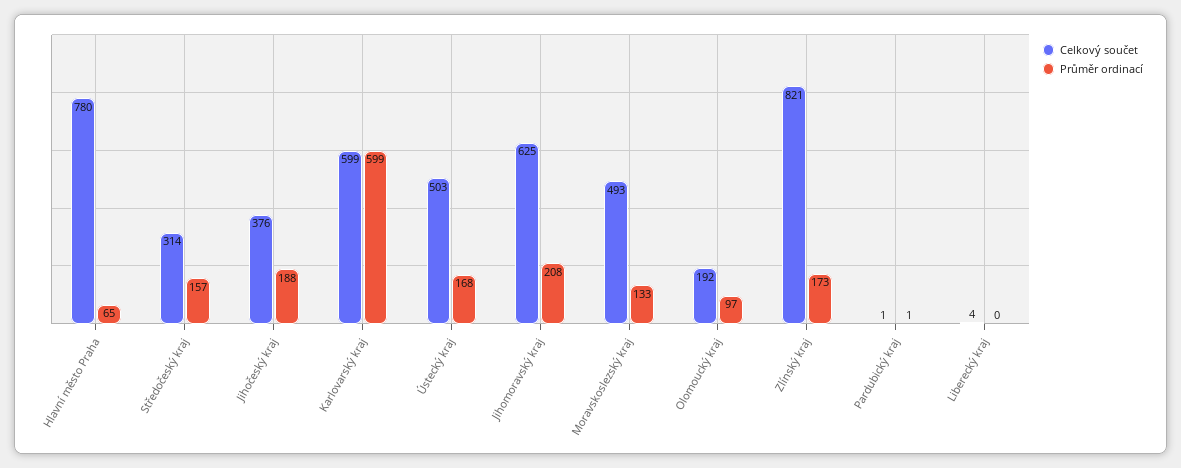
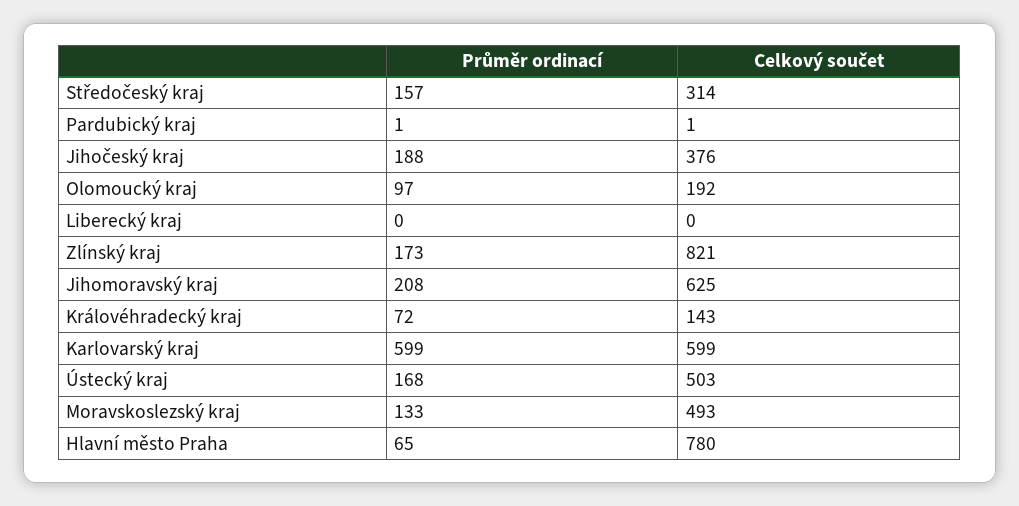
  {
    "Celkový součet": {
      "Hlavní město Praha": 780,
      "Středočeský kraj": 314,
      "Jihočeský kraj": 376,
      "Karlovarský kraj": 599,
      "Ústecký kraj": 503,
      "Jihomoravský kraj": 625,
      "Moravskoslezský kraj": 493,
      "Olomoucký kraj": 192,
      "Zlínský kraj": 821,
      "Pardubický kraj": 1,
-     "Liberecký kraj": 4
+     "Liberecký kraj": 0,
+     "Královéhradecký kraj": 143
    },
    "Průměr ordinací": {
      "Hlavní město Praha": 65,
      "Středočeský kraj": 157,
      "Jihočeský kraj": 188,
      "Karlovarský kraj": 599,
      "Ústecký kraj": 168,
      "Jihomoravský kraj": 208,
      "Moravskoslezský kraj": 133,
      "Olomoucký kraj": 97,
      "Zlínský kraj": 173,
      "Pardubický kraj": 1,
-     "Liberecký kraj": 0
+     "Liberecký kraj": 0,
+     "Královéhradecký kraj": 72
    }
  }

